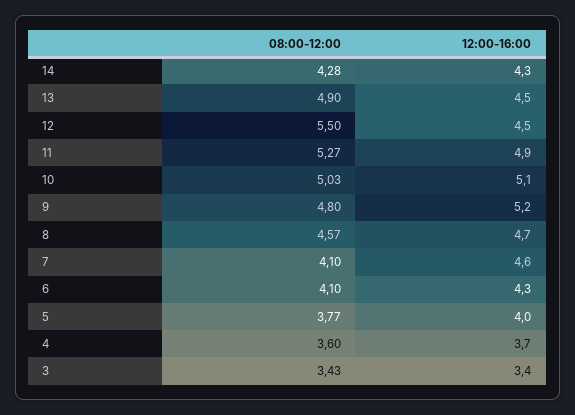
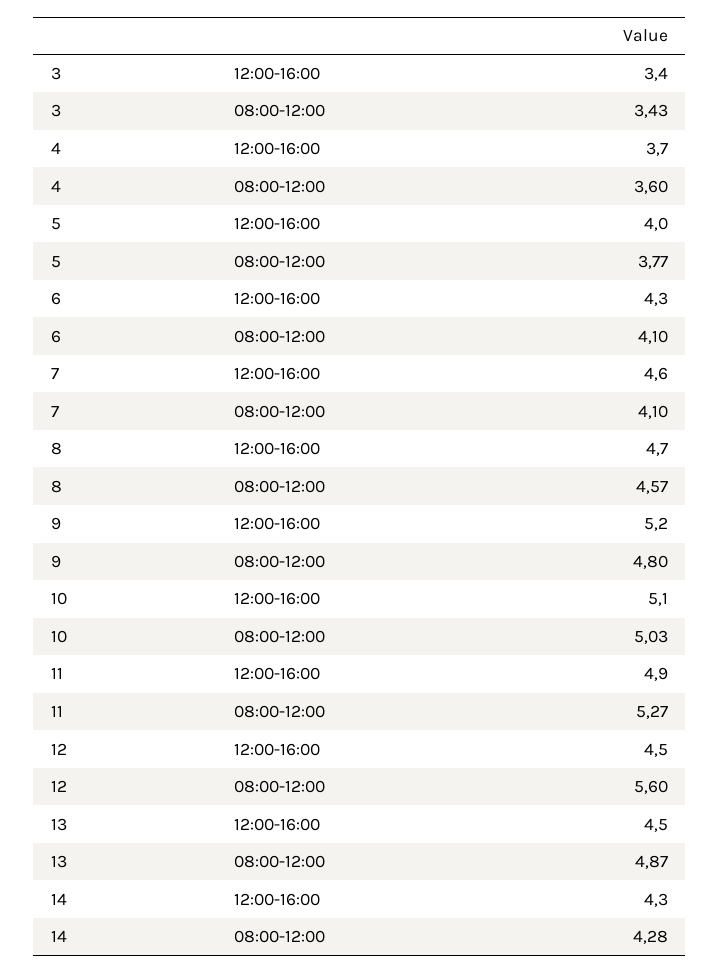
  {
    "08:00-12:00": {
      "14": 4.28,
-     "13": 4.9,
+     "13": 4.87,
-     "12": 5.5,
+     "12": 5.6,
      "11": 5.27,
      "10": 5.03,
      "9": 4.8,
      "8": 4.57,
      "7": 4.1,
      "6": 4.1,
      "5": 3.77,
      "4": 3.6,
      "3": 3.43
    },
    "12:00-16:00": {
      "14": 4.3,
      "13": 4.5,
      "12": 4.5,
      "11": 4.9,
      "10": 5.1,
      "9": 5.2,
      "8": 4.7,
      "7": 4.6,
      "6": 4.3,
      "5": 4,
      "4": 3.7,
      "3": 3.4
    }
  }

